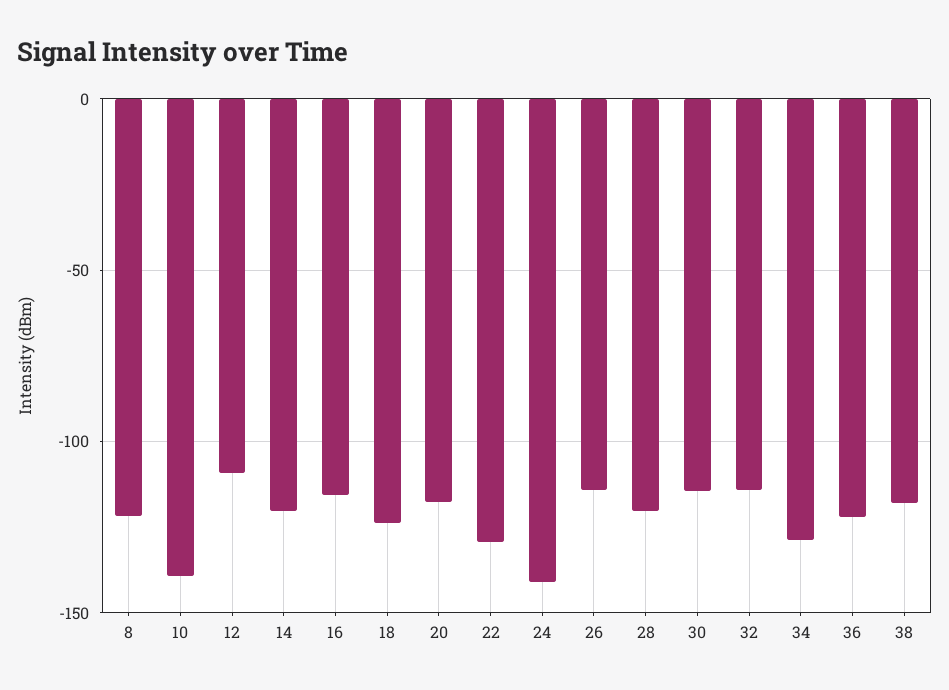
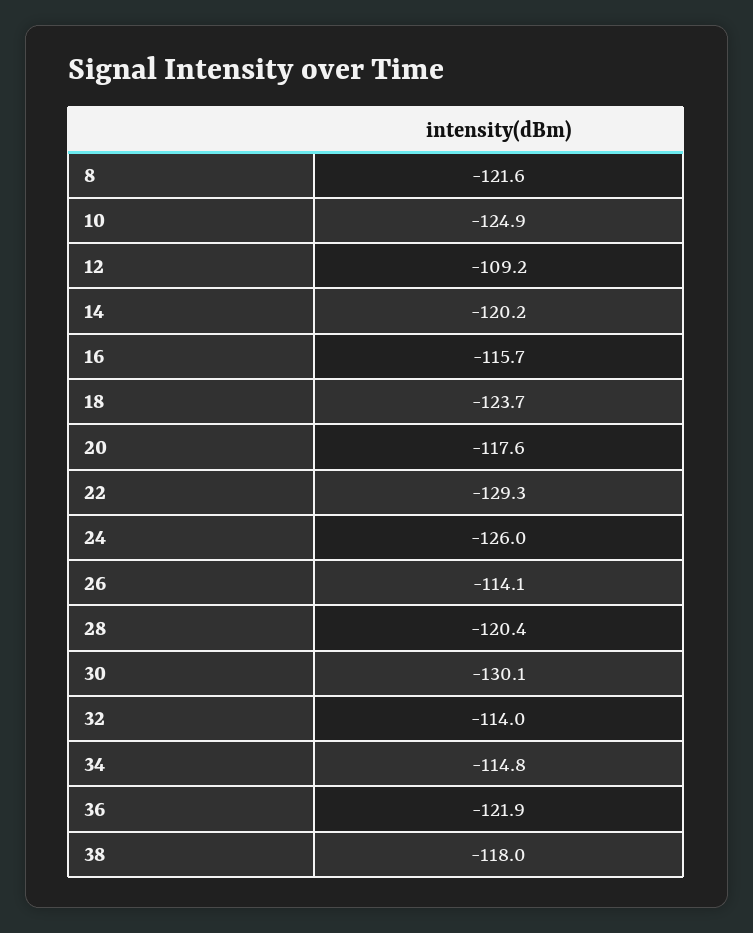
  {
    "8": -121.6,
-   "10": -140,
+   "10": -124.9,
    "12": -109.2,
    "14": -120.2,
    "16": -115.7,
    "18": -123.7,
    "20": -117.6,
    "22": -129.3,
-   "24": -140,
+   "24": -126,
    "26": -114.1,
    "28": -120.4,
-   "30": -115,
+   "30": -130.1,
    "32": -114,
-   "34": -130,
+   "34": -114.8,
    "36": -121.9,
    "38": -118
  }

